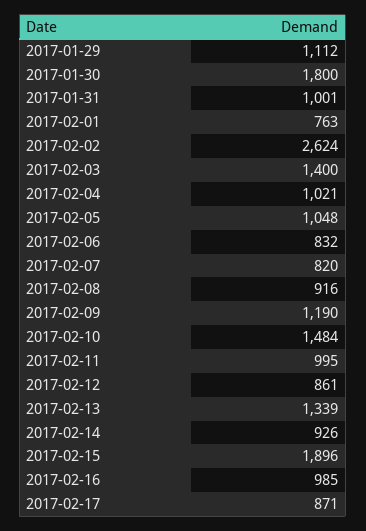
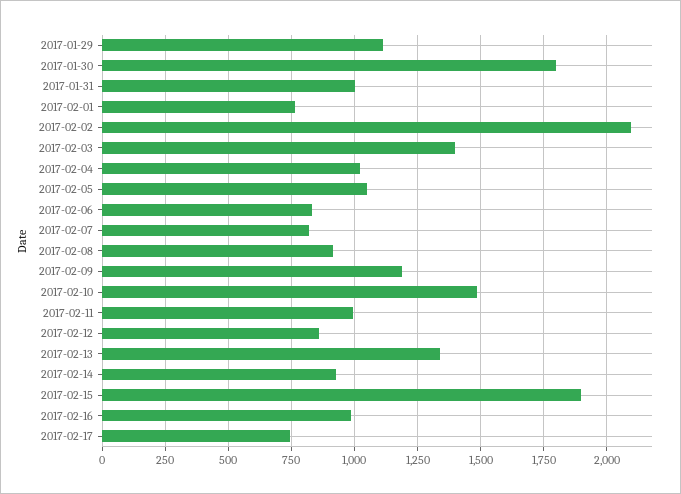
  {
    "2017-01-29": 1112,
    "2017-01-30": 1800,
    "2017-01-31": 1001,
    "2017-02-01": 763,
-   "2017-02-02": 2624,
+   "2017-02-02": 2100,
    "2017-02-03": 1400,
    "2017-02-04": 1021,
    "2017-02-05": 1048,
    "2017-02-06": 832,
    "2017-02-07": 820,
    "2017-02-08": 916,
    "2017-02-09": 1190,
    "2017-02-10": 1484,
    "2017-02-11": 995,
    "2017-02-12": 861,
    "2017-02-13": 1339,
    "2017-02-14": 926,
    "2017-02-15": 1896,
    "2017-02-16": 985,
-   "2017-02-17": 871
+   "2017-02-17": 750
  }

